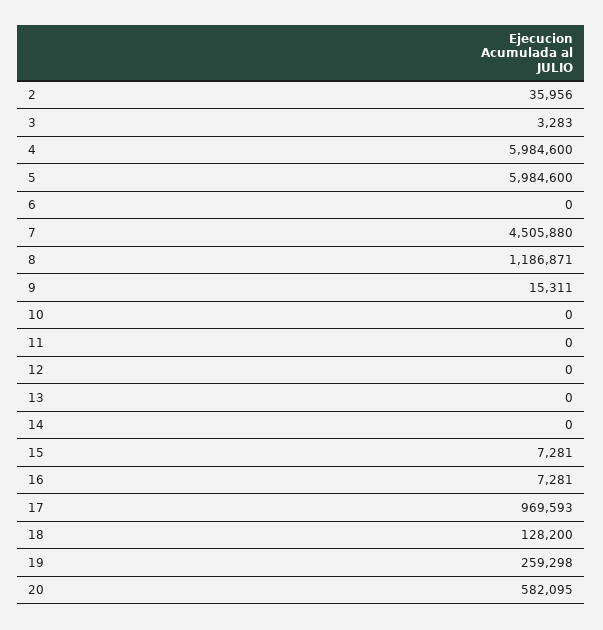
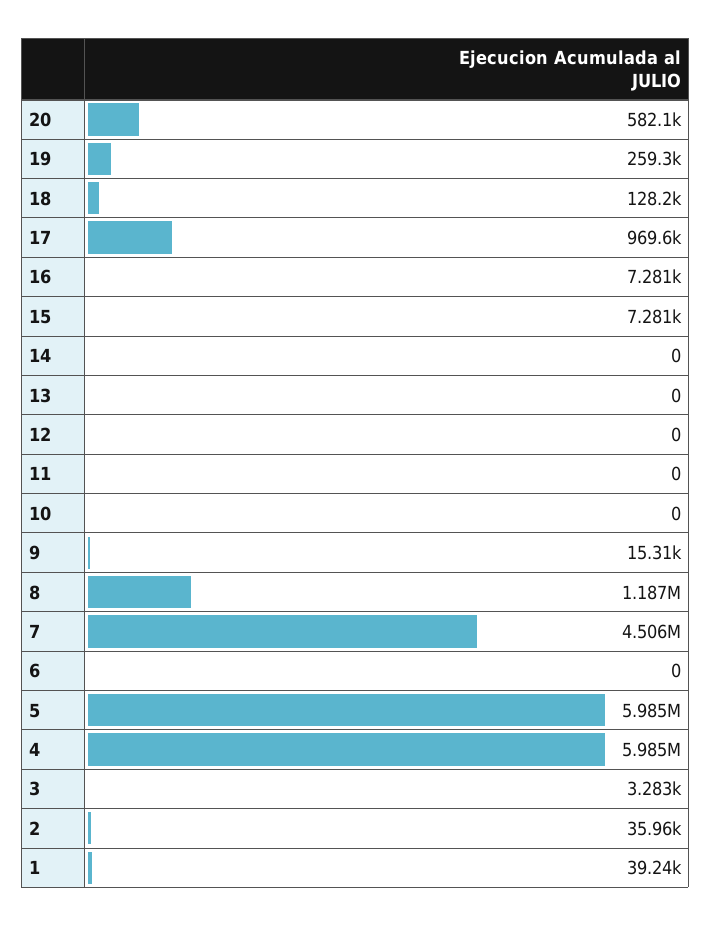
  {
    "2": 35956,
    "3": 3283,
    "4": 5984600,
    "5": 5984600,
    "6": 0,
    "7": 4505880,
    "8": 1186871,
    "9": 15311,
    "10": 0,
    "11": 0,
    "12": 0,
    "13": 0,
    "14": 0,
    "15": 7281,
    "16": 7281,
    "17": 969593,
    "18": 128200,
    "19": 259298,
-   "20": 582095
+   "20": 582095,
+   "1": 39240
  }

